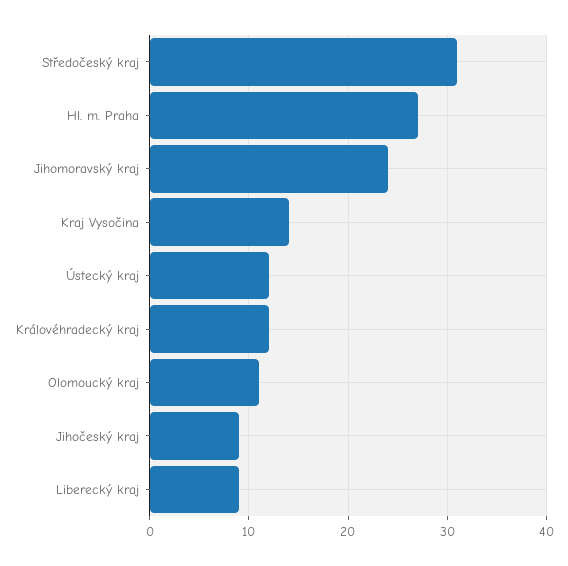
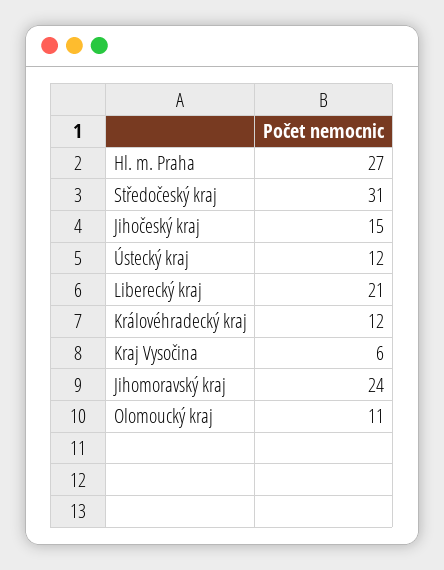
  {
    "Středočeský kraj": 31,
    "Hl. m. Praha": 27,
    "Jihomoravský kraj": 24,
-   "Kraj Vysočina": 14,
+   "Kraj Vysočina": 6,
    "Ústecký kraj": 12,
    "Královéhradecký kraj": 12,
    "Olomoucký kraj": 11,
-   "Jihočeský kraj": 9,
+   "Jihočeský kraj": 15,
-   "Liberecký kraj": 9
+   "Liberecký kraj": 21
  }

